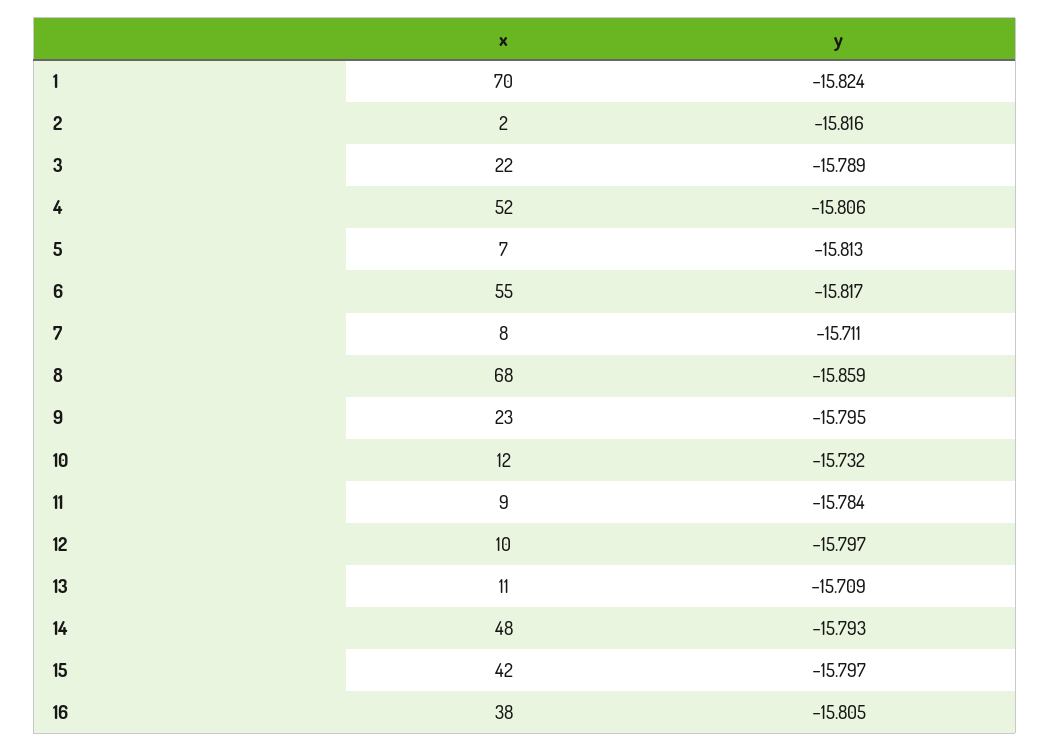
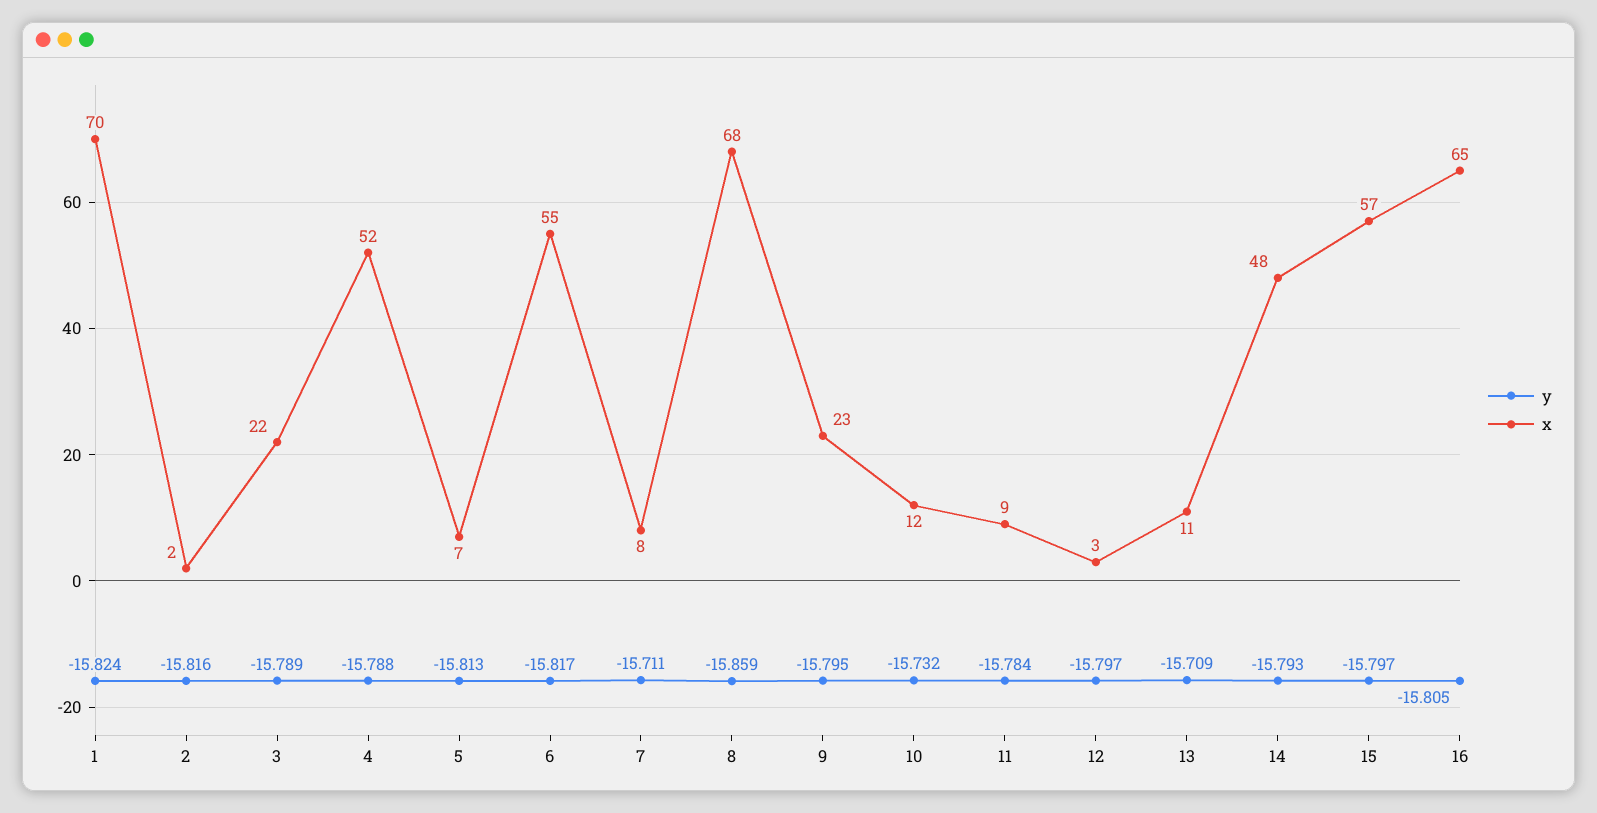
  {
    "x": {
      "1": 70,
      "2": 2,
      "3": 22,
      "4": 52,
      "5": 7,
      "6": 55,
      "7": 8,
      "8": 68,
      "9": 23,
      "10": 12,
      "11": 9,
-     "12": 10,
+     "12": 3,
      "13": 11,
      "14": 48,
-     "15": 42,
+     "15": 57,
-     "16": 38
+     "16": 65
    },
    "y": {
      "1": -15.824,
      "2": -15.816,
      "3": -15.789,
-     "4": -15.806,
+     "4": -15.788,
      "5": -15.813,
      "6": -15.817,
      "7": -15.711,
      "8": -15.859,
      "9": -15.795,
      "10": -15.732,
      "11": -15.784,
      "12": -15.797,
      "13": -15.709,
      "14": -15.793,
      "15": -15.797,
      "16": -15.805
    }
  }

